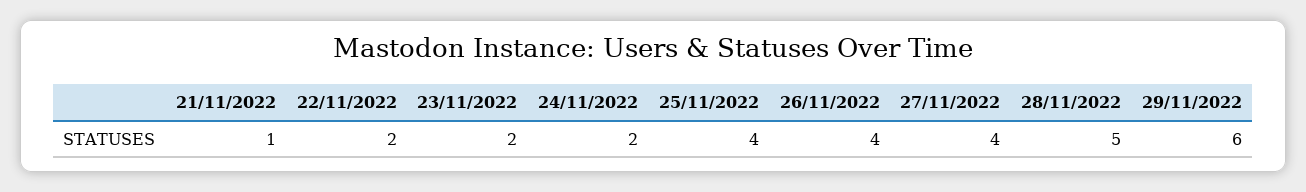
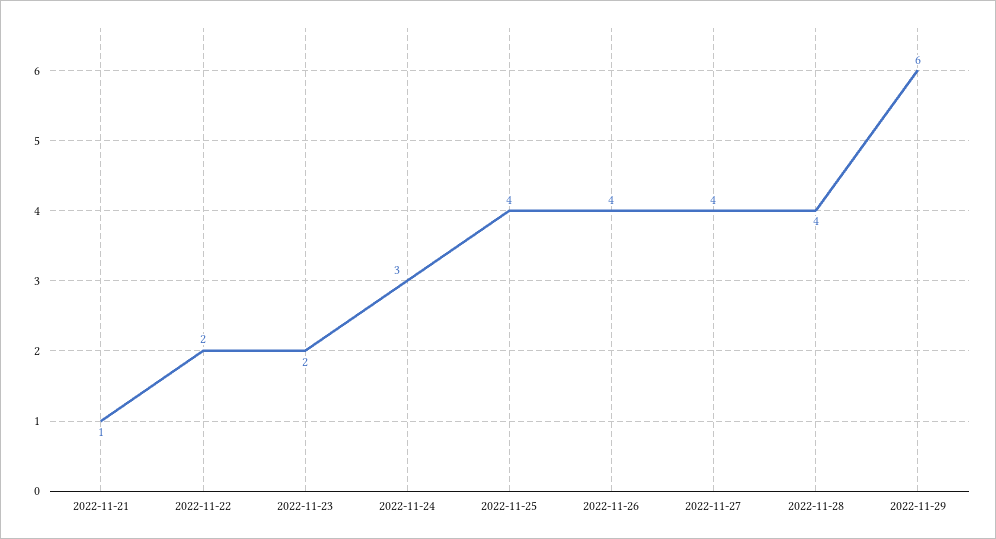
  {
    "21/11/2022": 1,
    "22/11/2022": 2,
    "23/11/2022": 2,
-   "24/11/2022": 2,
+   "24/11/2022": 3,
    "25/11/2022": 4,
    "26/11/2022": 4,
    "27/11/2022": 4,
-   "28/11/2022": 5,
+   "28/11/2022": 4,
    "29/11/2022": 6
  }

